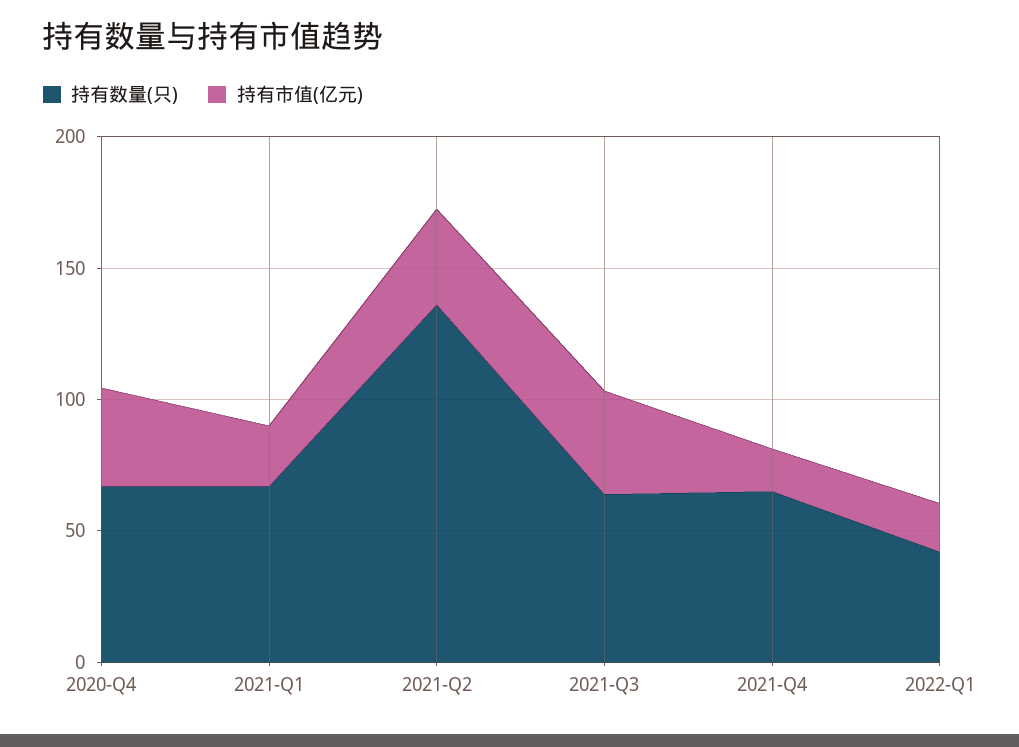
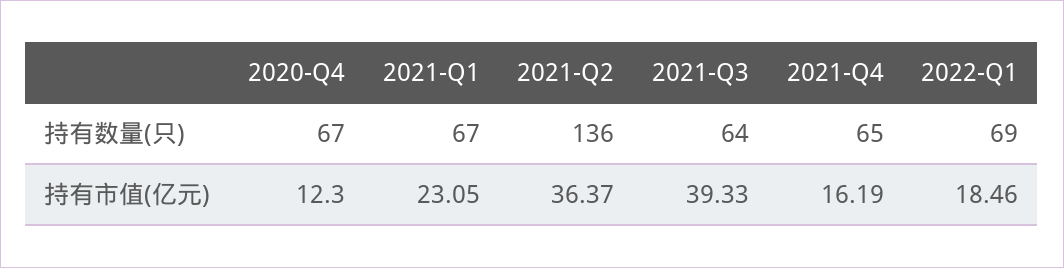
  {
    "持有数量(只)": {
      "2020-Q4": 67,
      "2021-Q1": 67,
      "2021-Q2": 136,
      "2021-Q3": 64,
      "2021-Q4": 65,
-     "2022-Q1": 40
+     "2022-Q1": 69
    },
    "持有市值(亿元)": {
-     "2020-Q4": 40,
+     "2020-Q4": 12.3,
      "2021-Q1": 23.05,
      "2021-Q2": 36.37,
      "2021-Q3": 39.33,
      "2021-Q4": 16.19,
      "2022-Q1": 18.46
    }
  }

